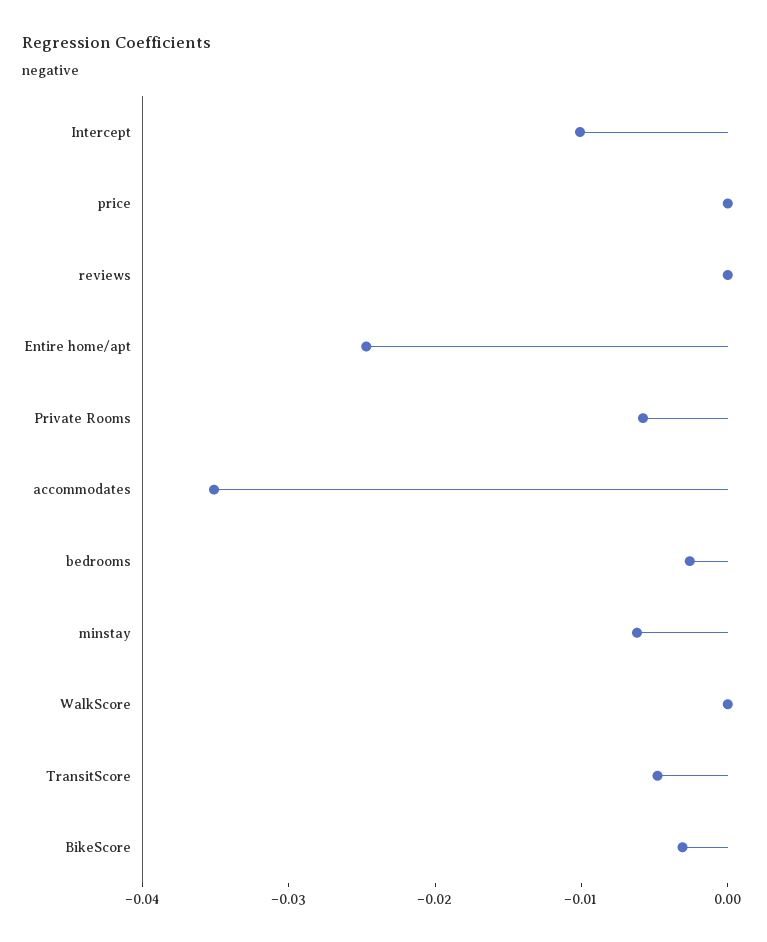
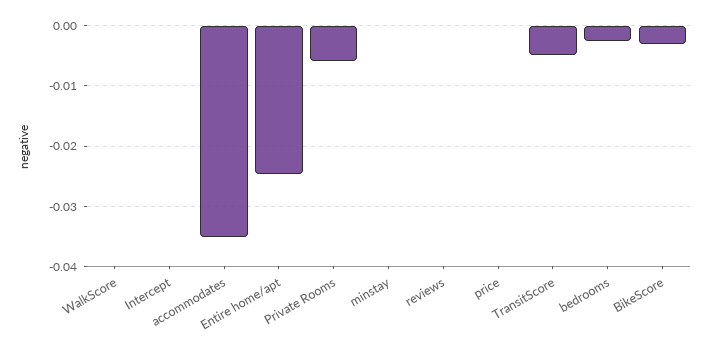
  {
-   "Intercept": -0.01,
+   "Intercept": 0,
    "price": 0,
    "reviews": 0,
    "Entire home/apt": -0.025,
    "Private Rooms": -0.006,
    "accommodates": -0.035,
    "bedrooms": -0.003,
-   "minstay": -0.006,
+   "minstay": 0,
    "WalkScore": 0,
    "TransitScore": -0.005,
    "BikeScore": -0.003
  }

